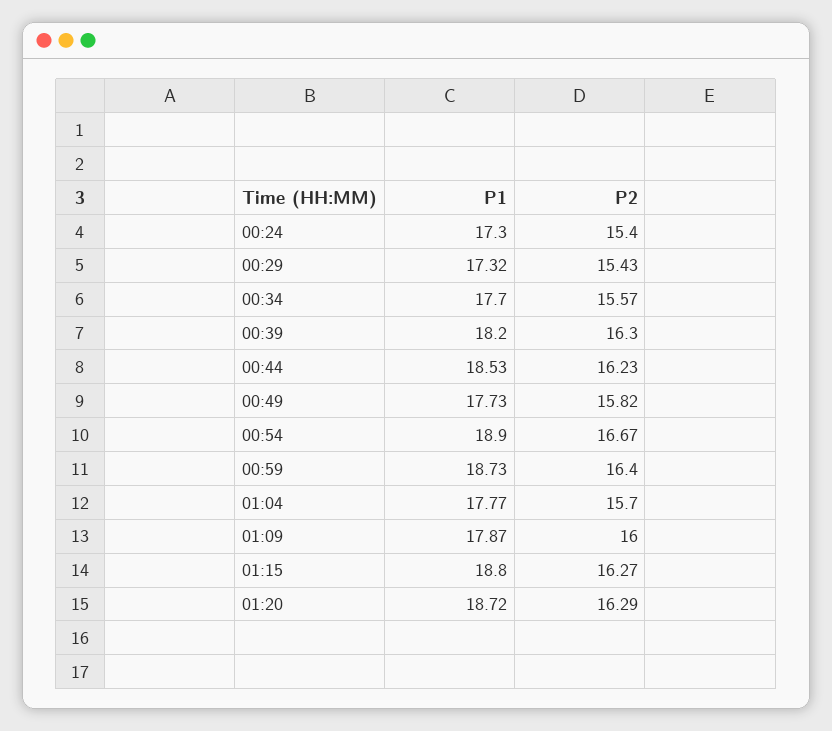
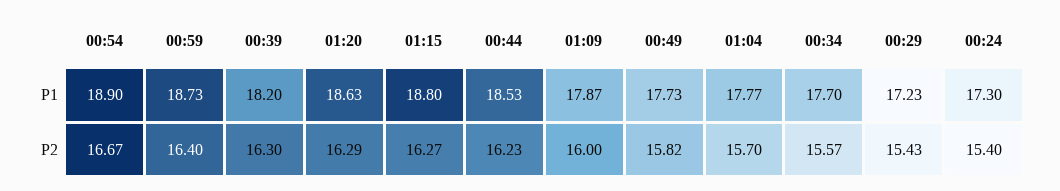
  {
    "P1": {
      "00:24": 17.3,
-     "00:29": 17.32,
+     "00:29": 17.23,
      "00:34": 17.7,
      "00:39": 18.2,
      "00:44": 18.53,
      "00:49": 17.73,
      "00:54": 18.9,
      "00:59": 18.73,
      "01:04": 17.77,
      "01:09": 17.87,
      "01:15": 18.8,
-     "01:20": 18.72
+     "01:20": 18.63
    },
    "P2": {
      "00:24": 15.4,
      "00:29": 15.43,
      "00:34": 15.57,
      "00:39": 16.3,
      "00:44": 16.23,
      "00:49": 15.82,
      "00:54": 16.67,
      "00:59": 16.4,
      "01:04": 15.7,
      "01:09": 16,
      "01:15": 16.27,
      "01:20": 16.29
    }
  }

